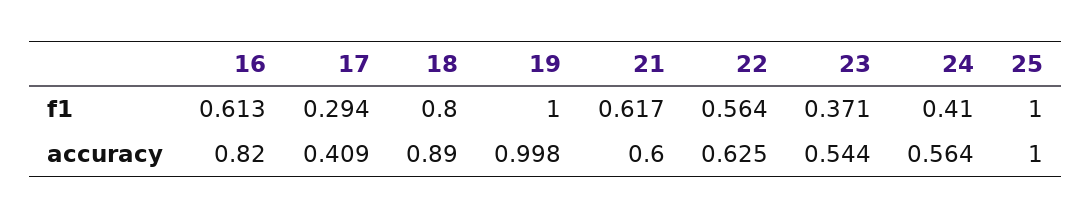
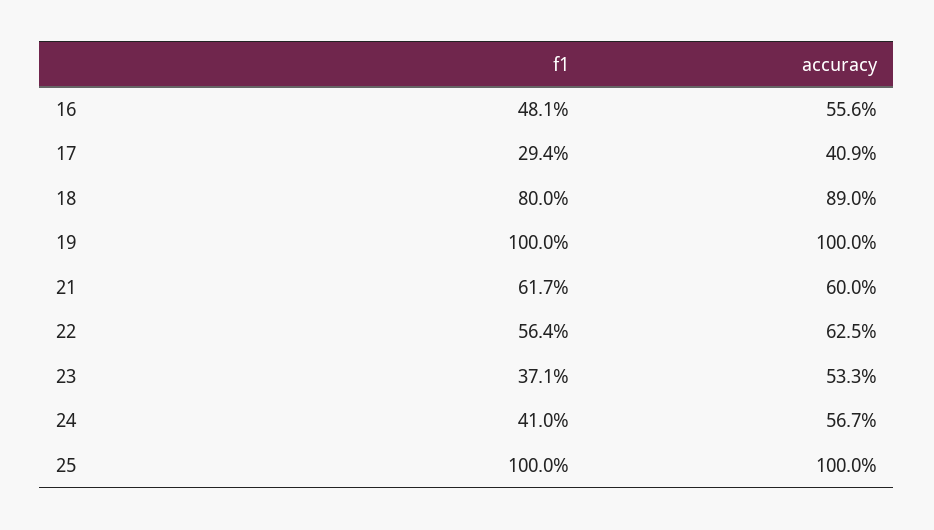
  {
    "16": {
-     "f1": 0.613,
+     "f1": 0.481,
-     "accuracy": 0.82
+     "accuracy": 0.556
    },
    "17": {
      "f1": 0.294,
      "accuracy": 0.409
    },
    "18": {
      "f1": 0.8,
      "accuracy": 0.89
    },
    "19": {
      "f1": 1,
-     "accuracy": 0.998
+     "accuracy": 1
    },
    "21": {
      "f1": 0.617,
      "accuracy": 0.6
    },
    "22": {
      "f1": 0.564,
      "accuracy": 0.625
    },
    "23": {
      "f1": 0.371,
-     "accuracy": 0.544
+     "accuracy": 0.533
    },
    "24": {
      "f1": 0.41,
-     "accuracy": 0.564
+     "accuracy": 0.567
    },
    "25": {
      "f1": 1,
      "accuracy": 1
    }
  }

